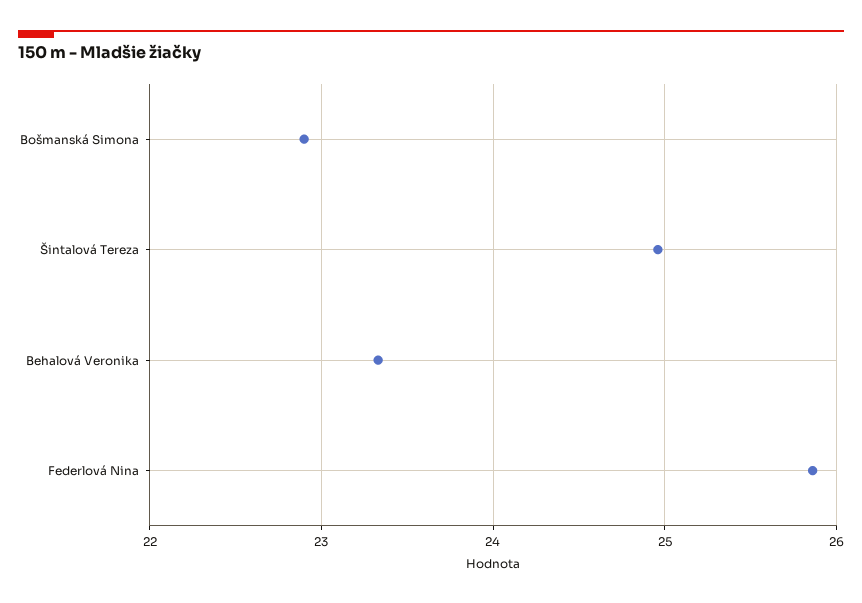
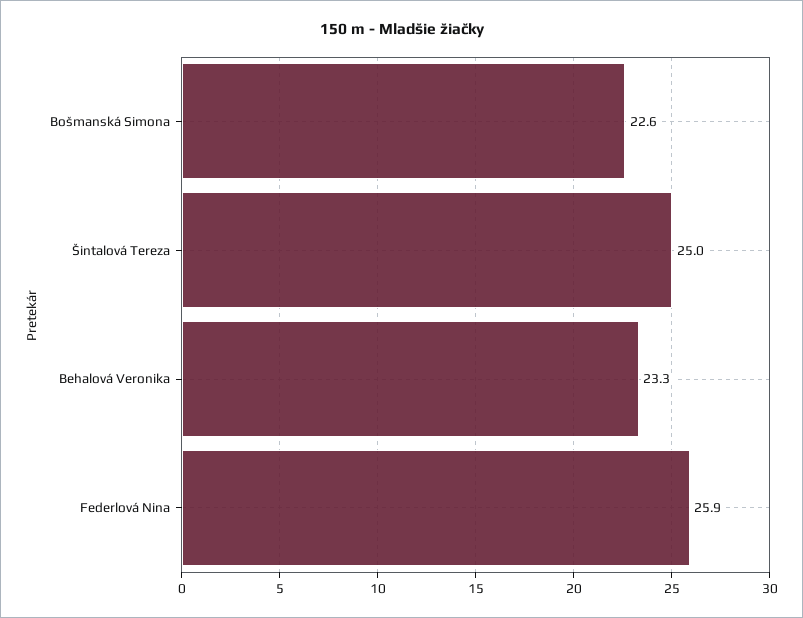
  {
-   "Bošmanská Simona": 22.9,
+   "Bošmanská Simona": 22.6,
    "Šintalová Tereza": 25,
    "Behalová Veronika": 23.3,
    "Federlová Nina": 25.9
  }

